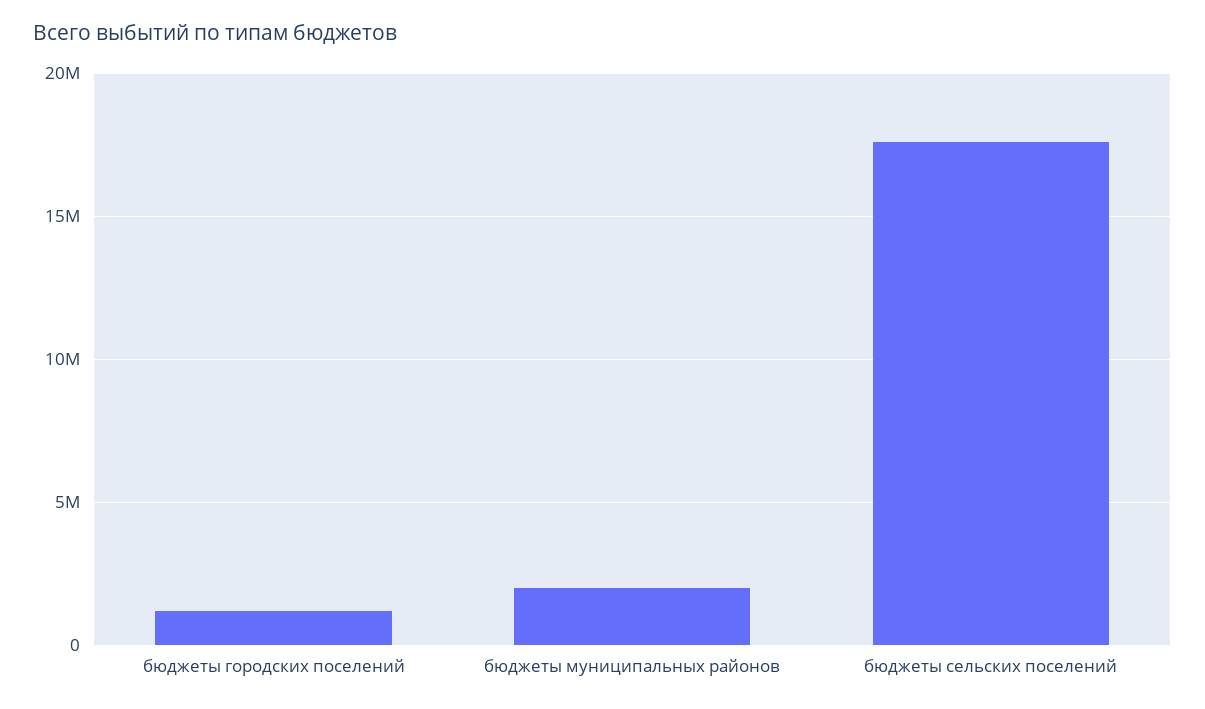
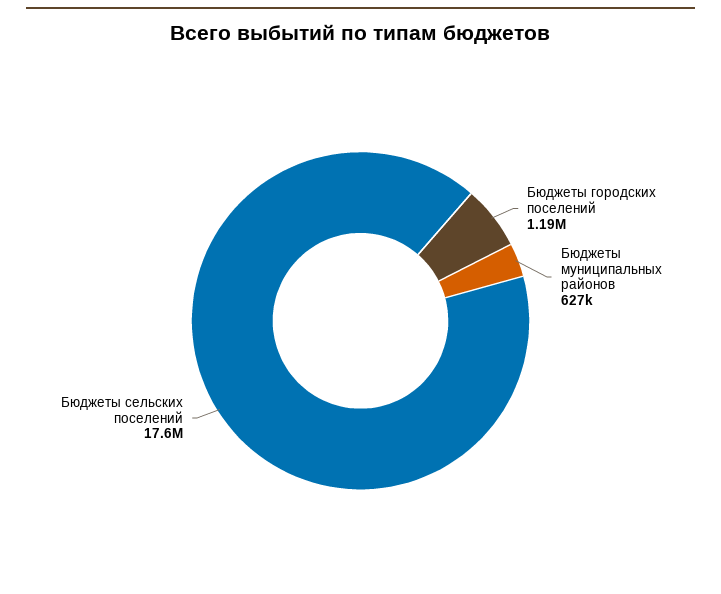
  {
    "бюджеты городских поселений": 1190000,
-   "бюджеты муниципальных районов": 2000000,
+   "бюджеты муниципальных районов": 627000,
    "бюджеты сельских поселений": 17600000
  }

